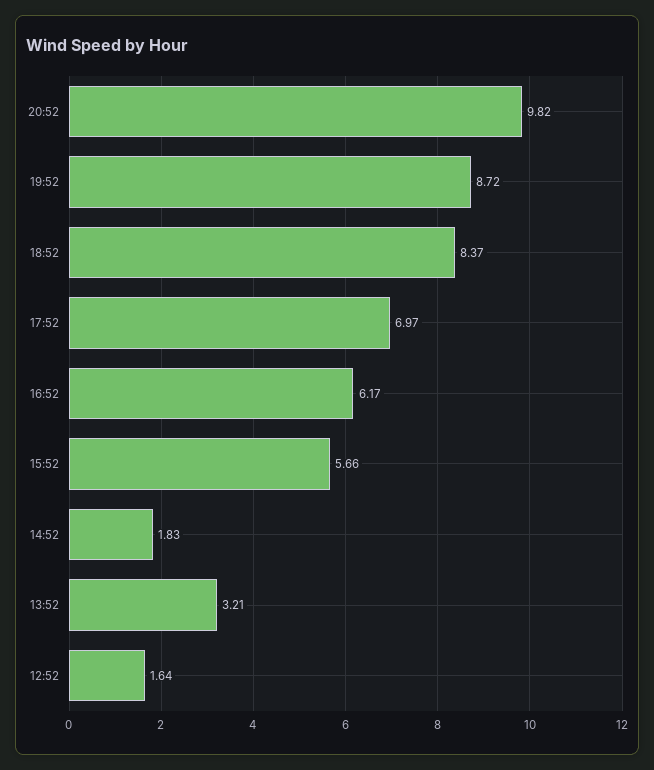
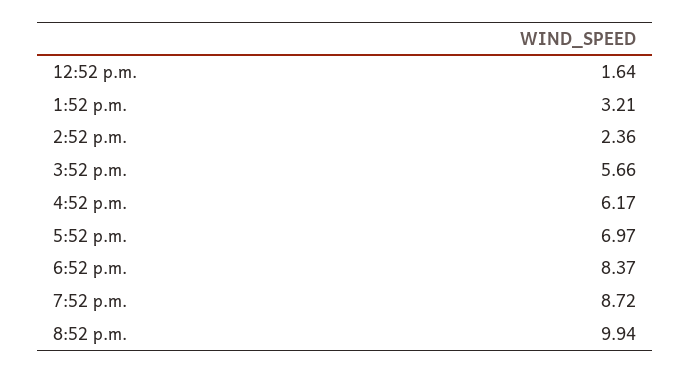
  {
-   "20:52": 9.82,
+   "20:52": 9.94,
    "19:52": 8.72,
    "18:52": 8.37,
    "17:52": 6.97,
    "16:52": 6.17,
    "15:52": 5.66,
-   "14:52": 1.83,
+   "14:52": 2.36,
    "13:52": 3.21,
    "12:52": 1.64
  }

